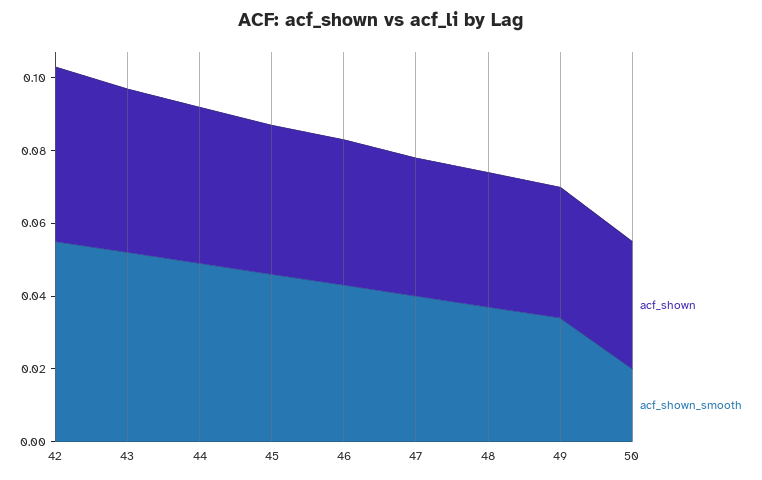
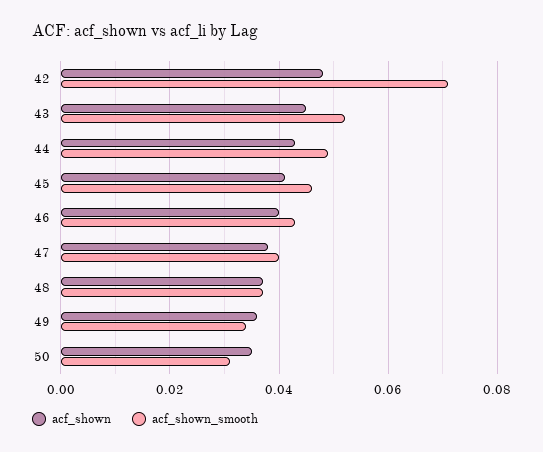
  {
    "acf_shown": {
      "42": 0.05,
      "43": 0.045,
      "44": 0.045,
      "45": 0.04,
      "46": 0.04,
      "47": 0.04,
      "48": 0.035,
      "49": 0.035,
      "50": 0.035
    },
    "acf_shown_smooth": {
-     "42": 0.055,
+     "42": 0.07,
      "43": 0.05,
      "44": 0.05,
      "45": 0.045,
      "46": 0.045,
      "47": 0.04,
      "48": 0.035,
      "49": 0.035,
-     "50": 0.02
+     "50": 0.03
    }
  }

